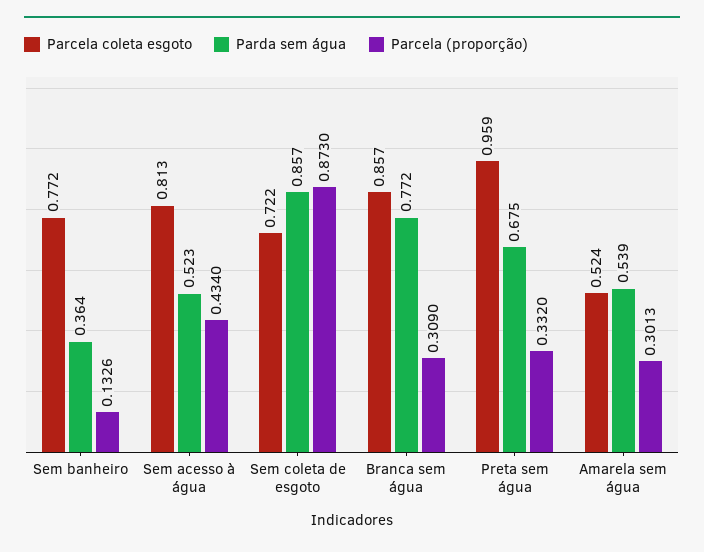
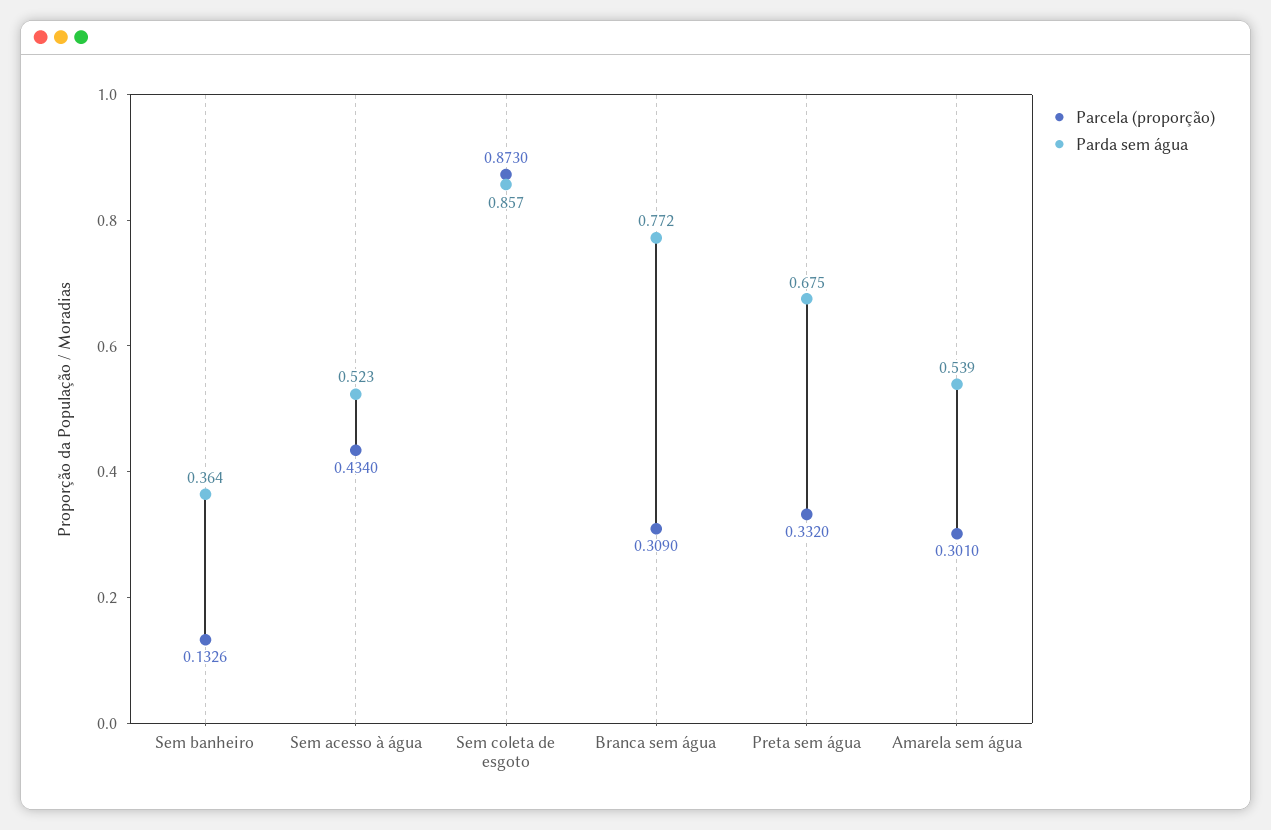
  {
-   "Parcela coleta esgoto": {
-     "Sem banheiro": 0.772,
-     "Sem acesso à água": 0.813,
-     "Sem coleta de esgoto": 0.722,
-     "Branca sem água": 0.857,
-     "Preta sem água": 0.959,
-     "Amarela sem água": 0.524
-   },
    "Parda sem água": {
      "Sem banheiro": 0.364,
      "Sem acesso à água": 0.523,
      "Sem coleta de esgoto": 0.857,
      "Branca sem água": 0.772,
      "Preta sem água": 0.675,
      "Amarela sem água": 0.539
    },
    "Parcela (proporção)": {
      "Sem banheiro": 0.1326,
      "Sem acesso à água": 0.434,
      "Sem coleta de esgoto": 0.873,
      "Branca sem água": 0.309,
      "Preta sem água": 0.332,
-     "Amarela sem água": 0.3013
+     "Amarela sem água": 0.301
    }
  }

